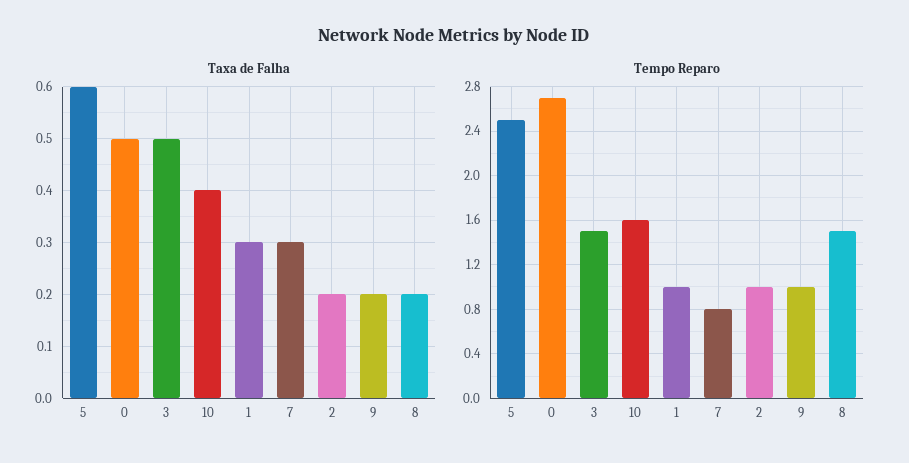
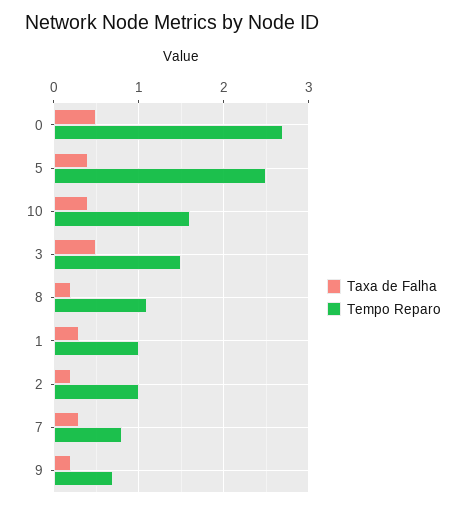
  {
    "Taxa de Falha": {
-     "5": 0.6,
+     "5": 0.4,
      "0": 0.5,
      "3": 0.5,
      "10": 0.4,
      "1": 0.3,
      "7": 0.3,
      "2": 0.2,
      "9": 0.2,
      "8": 0.2
    },
    "Tempo Reparo": {
      "5": 2.5,
      "0": 2.7,
      "3": 1.5,
      "10": 1.6,
      "1": 1,
      "7": 0.8,
      "2": 1,
-     "9": 1,
+     "9": 0.7,
-     "8": 1.5
+     "8": 1.1
    }
  }

